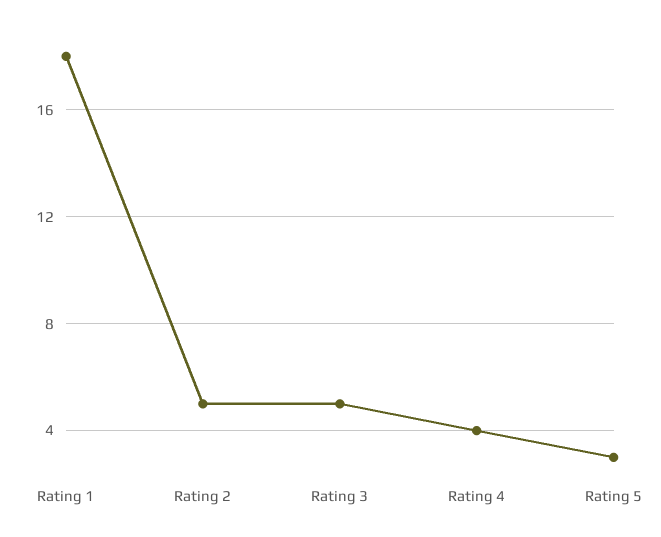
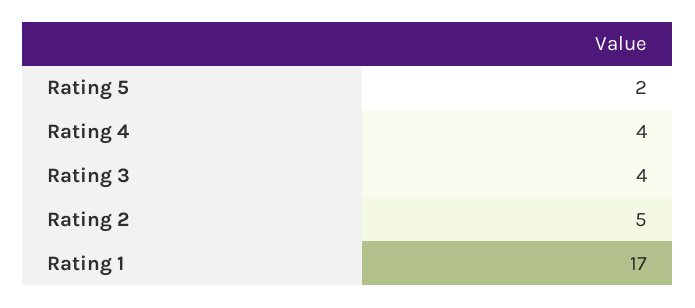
  {
-   "Rating 1": 18,
+   "Rating 1": 17,
    "Rating 2": 5,
-   "Rating 3": 5,
+   "Rating 3": 4,
    "Rating 4": 4,
-   "Rating 5": 3
+   "Rating 5": 2
  }

